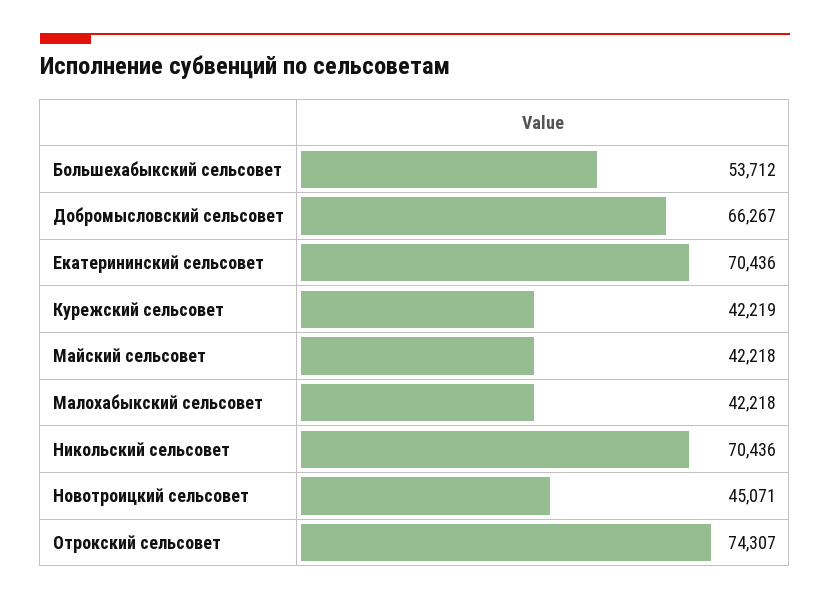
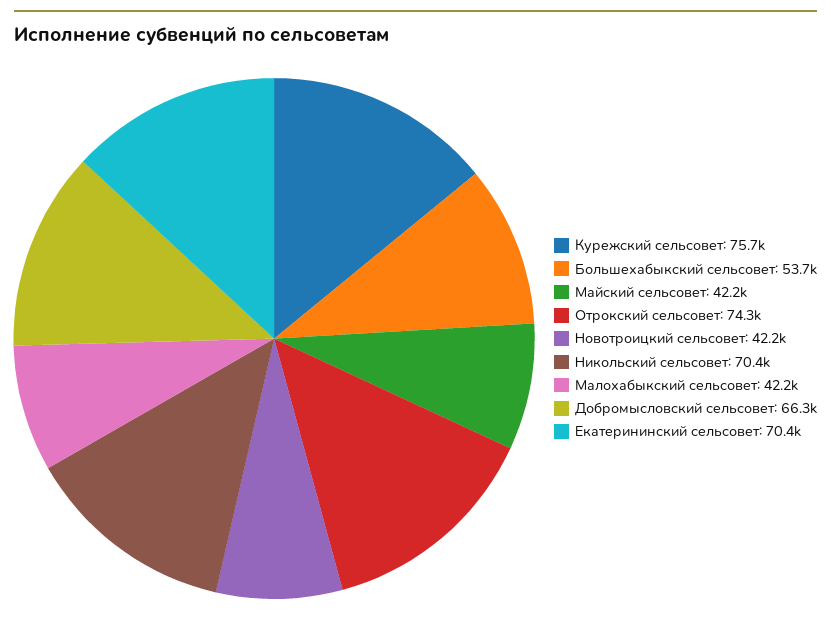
  {
    "Большехабыкский сельсовет": 53712,
    "Добромысловский сельсовет": 66267,
    "Екатерининский сельсовет": 70436,
-   "Курежский сельсовет": 42219,
+   "Курежский сельсовет": 75700,
    "Майский сельсовет": 42218,
    "Малохабыкский сельсовет": 42218,
    "Никольский сельсовет": 70436,
-   "Новотроицкий сельсовет": 45071,
+   "Новотроицкий сельсовет": 42200,
    "Отрокский сельсовет": 74307
  }

